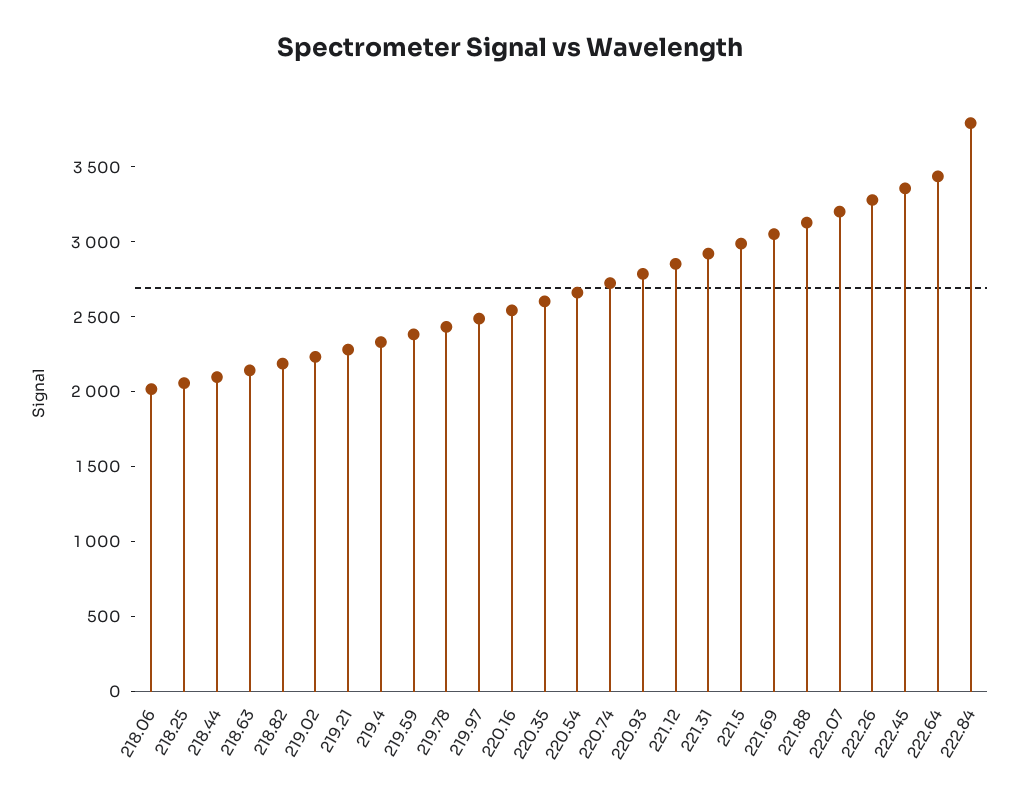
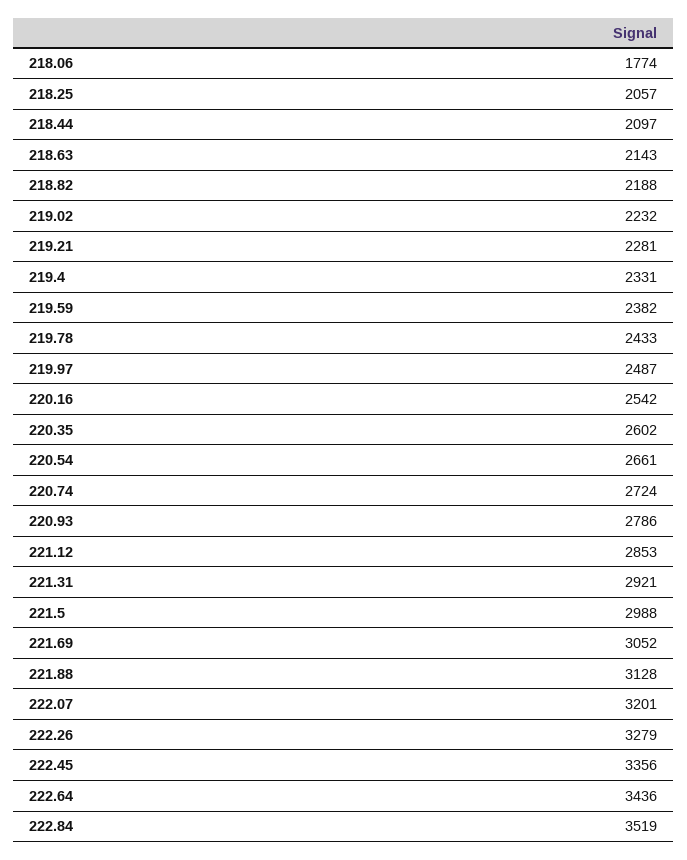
  {
-   "218.06": 2000,
+   "218.06": 1774,
    "218.25": 2057,
    "218.44": 2097,
    "218.63": 2143,
    "218.82": 2188,
    "219.02": 2232,
    "219.21": 2281,
    "219.4": 2331,
    "219.59": 2382,
    "219.78": 2433,
    "219.97": 2487,
    "220.16": 2542,
    "220.35": 2602,
    "220.54": 2661,
    "220.74": 2724,
    "220.93": 2786,
    "221.12": 2853,
    "221.31": 2921,
    "221.5": 2988,
    "221.69": 3052,
    "221.88": 3128,
    "222.07": 3201,
    "222.26": 3279,
    "222.45": 3356,
    "222.64": 3436,
-   "222.84": 3800
+   "222.84": 3519
  }

